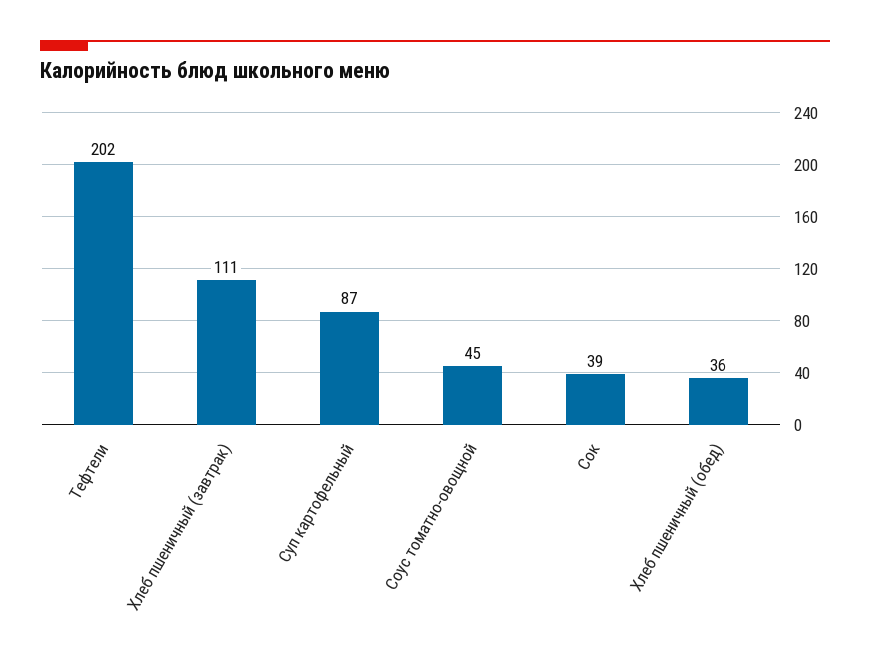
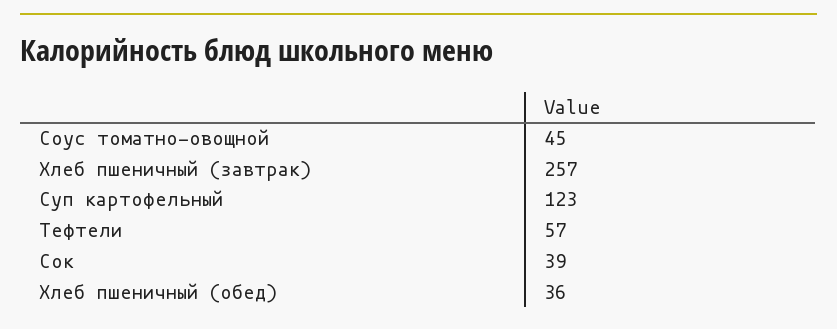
  {
-   "Тефтели": 202,
+   "Тефтели": 57,
-   "Хлеб пшеничный (завтрак)": 111,
+   "Хлеб пшеничный (завтрак)": 257,
-   "Суп картофельный": 87,
+   "Суп картофельный": 123,
    "Соус томатно-овощной": 45,
    "Сок": 39,
    "Хлеб пшеничный (обед)": 36
  }

